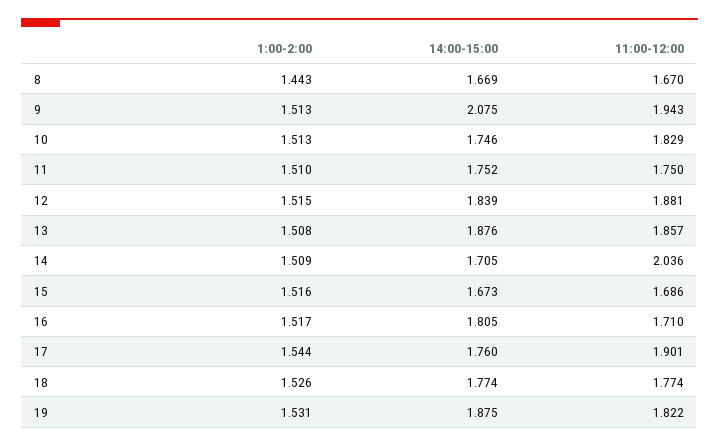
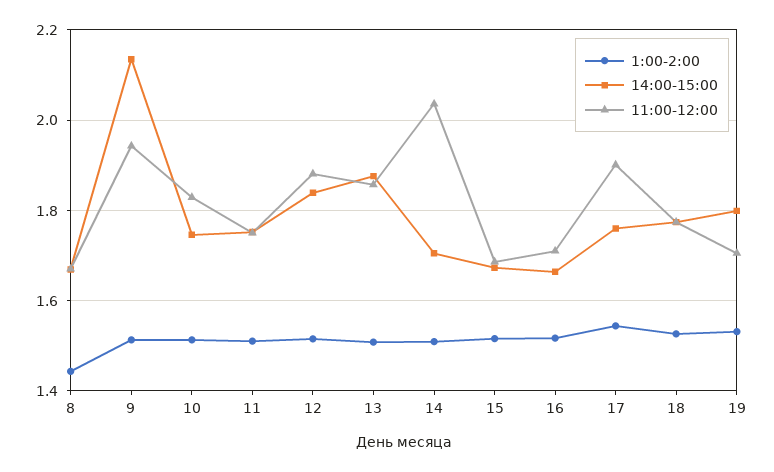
  {
    "1:00-2:00": {
      "8": 1.443,
      "9": 1.513,
      "10": 1.513,
      "11": 1.51,
      "12": 1.515,
      "13": 1.508,
      "14": 1.509,
      "15": 1.516,
      "16": 1.517,
      "17": 1.544,
      "18": 1.526,
      "19": 1.531
    },
    "14:00-15:00": {
      "8": 1.669,
-     "9": 2.075,
+     "9": 2.14,
      "10": 1.746,
      "11": 1.752,
      "12": 1.839,
      "13": 1.876,
      "14": 1.705,
      "15": 1.673,
-     "16": 1.805,
+     "16": 1.66,
      "17": 1.76,
      "18": 1.774,
-     "19": 1.875
+     "19": 1.8
    },
    "11:00-12:00": {
      "8": 1.67,
      "9": 1.943,
      "10": 1.829,
      "11": 1.75,
      "12": 1.881,
      "13": 1.857,
      "14": 2.036,
      "15": 1.686,
      "16": 1.71,
      "17": 1.901,
      "18": 1.774,
-     "19": 1.822
+     "19": 1.7
    }
  }

